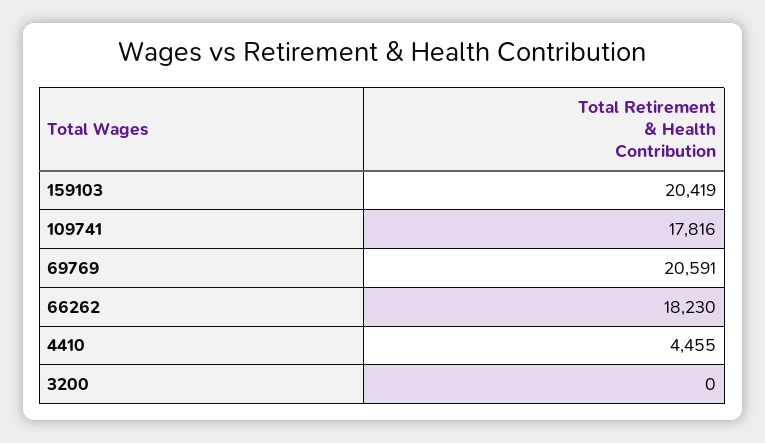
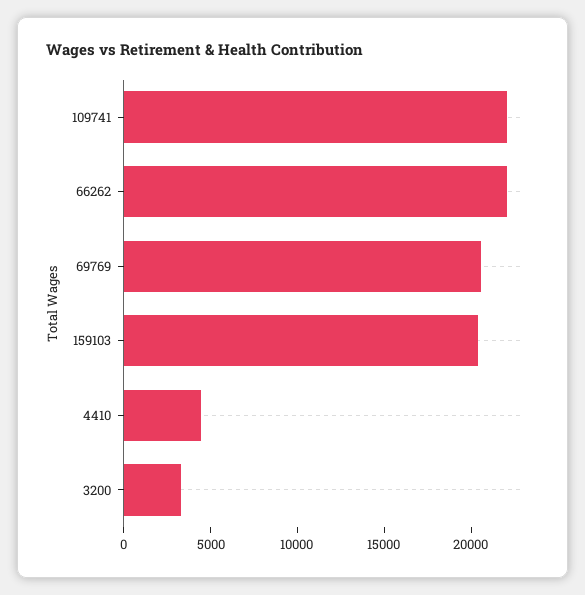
  {
    "159103": 20419,
-   "109741": 17816,
+   "109741": 22000,
    "69769": 20591,
-   "66262": 18230,
+   "66262": 22000,
    "4410": 4455,
-   "3200": 0
+   "3200": 3000
  }

